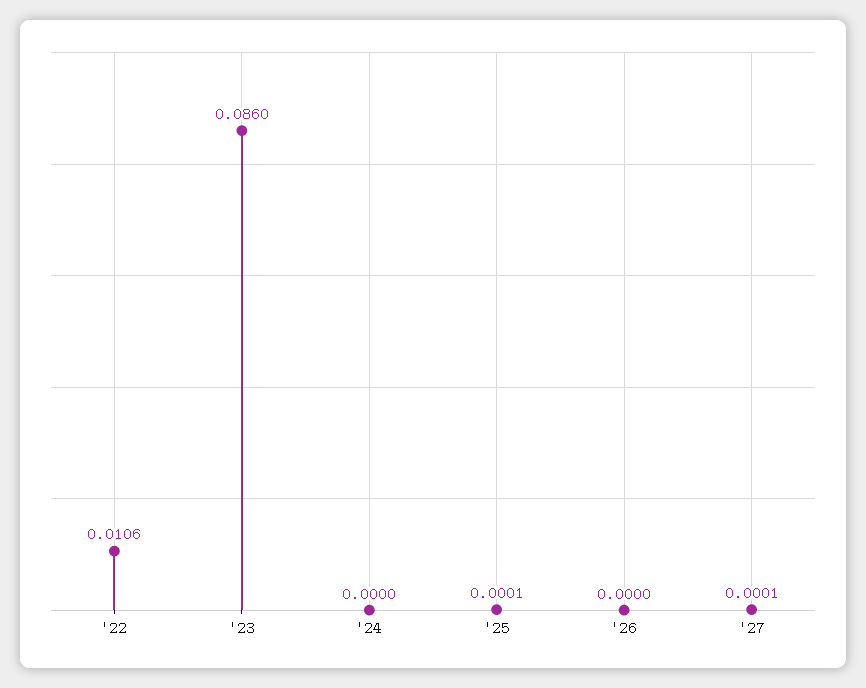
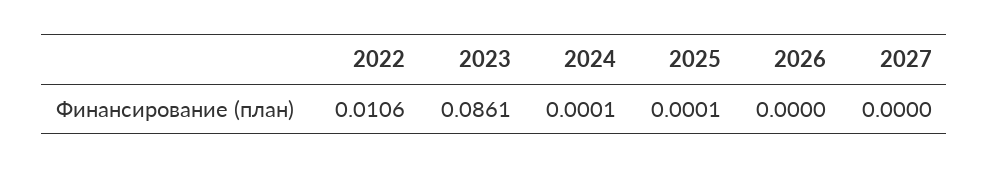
  {
    "'22": 0.0106,
-   "'23": 0.086,
+   "'23": 0.0861,
-   "'24": 0,
+   "'24": 0.0001,
    "'25": 0.0001,
    "'26": 0,
-   "'27": 0.0001
+   "'27": 0
  }

